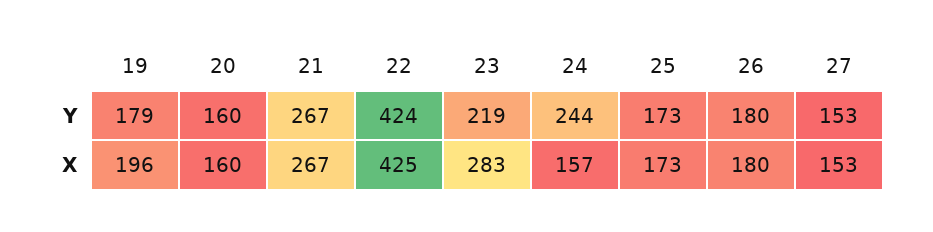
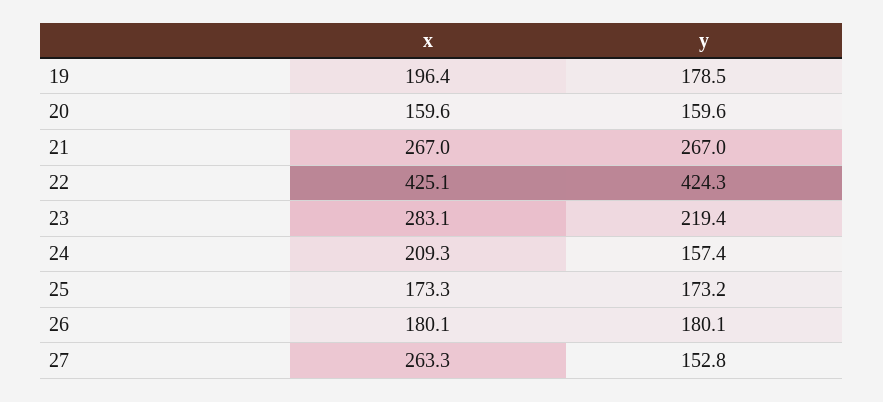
  {
    "19": {
      "Y": 178.5,
      "X": 196.4
    },
    "20": {
      "Y": 159.6,
      "X": 159.6
    },
    "21": {
      "Y": 267,
      "X": 267
    },
    "22": {
      "Y": 424.3,
      "X": 425.1
    },
    "23": {
      "Y": 219.4,
      "X": 283.1
    },
    "24": {
-     "Y": 244,
+     "Y": 157.4,
-     "X": 157
+     "X": 209.3
    },
    "25": {
      "Y": 173.2,
      "X": 173.3
    },
    "26": {
      "Y": 180.1,
      "X": 180.1
    },
    "27": {
      "Y": 152.8,
-     "X": 153
+     "X": 263.3
    }
  }

